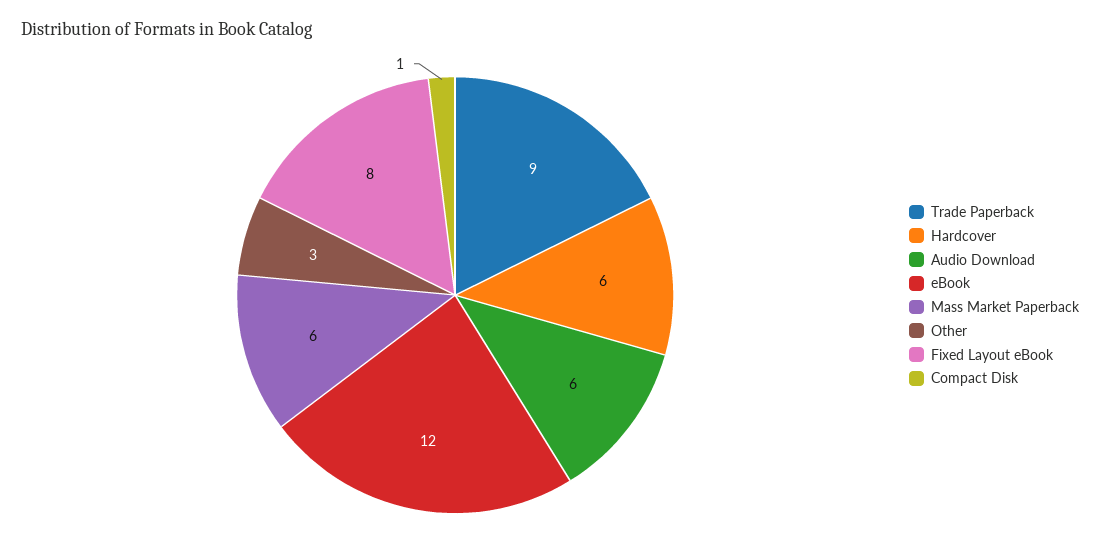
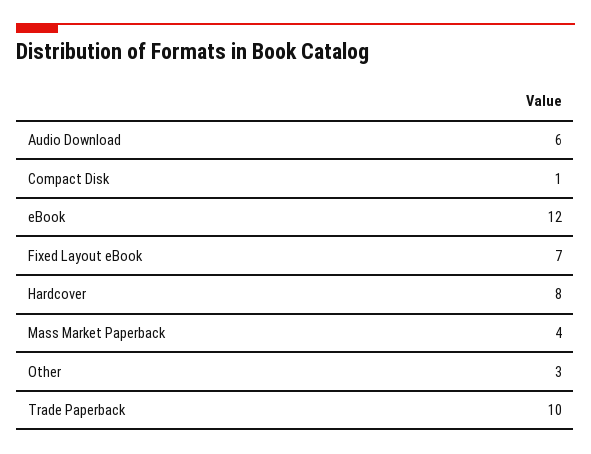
  {
-   "Trade Paperback": 9,
+   "Trade Paperback": 10,
-   "Hardcover": 6,
+   "Hardcover": 8,
    "Audio Download": 6,
    "eBook": 12,
-   "Mass Market Paperback": 6,
+   "Mass Market Paperback": 4,
    "Other": 3,
-   "Fixed Layout eBook": 8,
+   "Fixed Layout eBook": 7,
    "Compact Disk": 1
  }

